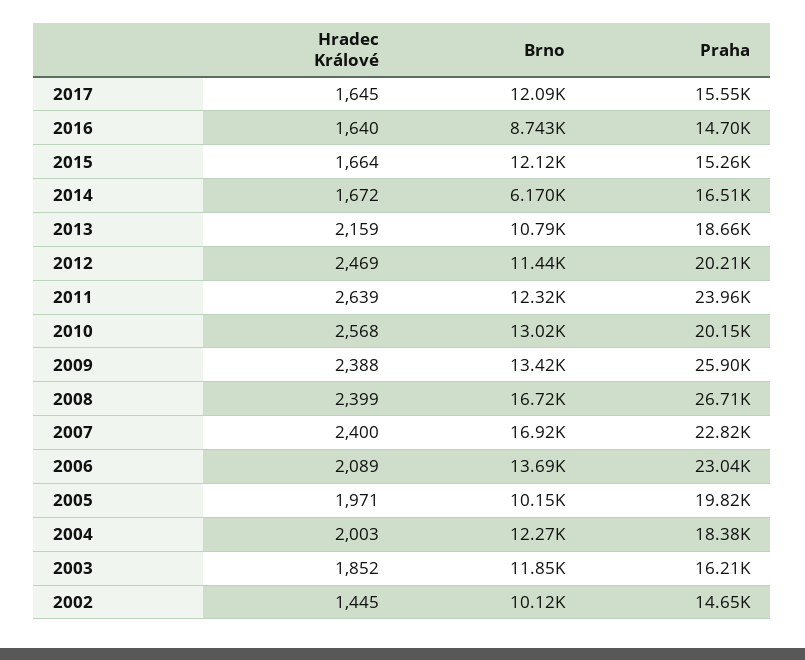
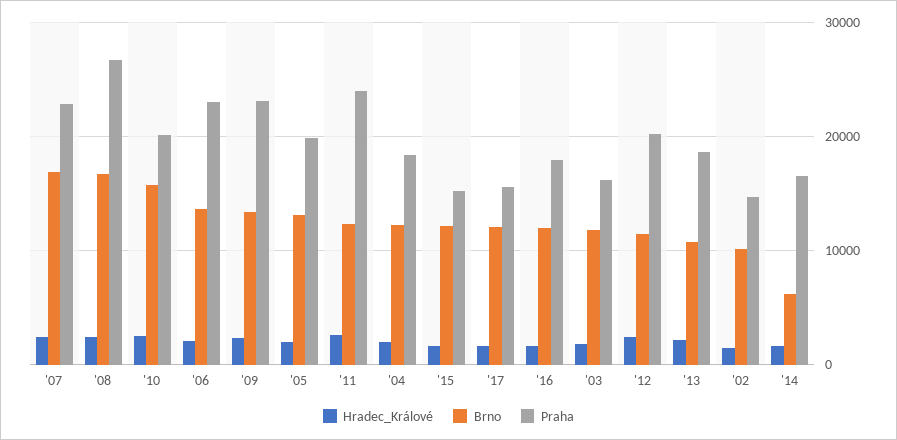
  {
    "Hradec Králové": {
      "2017": 1645,
      "2016": 1640,
      "2015": 1664,
      "2014": 1672,
      "2013": 2159,
      "2012": 2469,
      "2011": 2639,
      "2010": 2568,
      "2009": 2388,
      "2008": 2399,
      "2007": 2400,
      "2006": 2089,
      "2005": 1971,
      "2004": 2003,
      "2003": 1852,
      "2002": 1445
    },
    "Brno": {
      "2017": 12090,
-     "2016": 8743,
+     "2016": 12000,
      "2015": 12120,
      "2014": 6170,
      "2013": 10790,
      "2012": 11440,
      "2011": 12320,
-     "2010": 13020,
+     "2010": 16000,
      "2009": 13420,
      "2008": 16720,
      "2007": 16920,
      "2006": 13690,
-     "2005": 10150,
+     "2005": 13000,
      "2004": 12270,
      "2003": 11850,
      "2002": 10120
    },
    "Praha": {
      "2017": 15550,
-     "2016": 14700,
+     "2016": 18000,
      "2015": 15260,
      "2014": 16510,
      "2013": 18660,
      "2012": 20210,
      "2011": 23960,
      "2010": 20150,
-     "2009": 25900,
+     "2009": 23000,
      "2008": 26710,
      "2007": 22820,
      "2006": 23040,
      "2005": 19820,
      "2004": 18380,
      "2003": 16210,
      "2002": 14650
    }
  }

